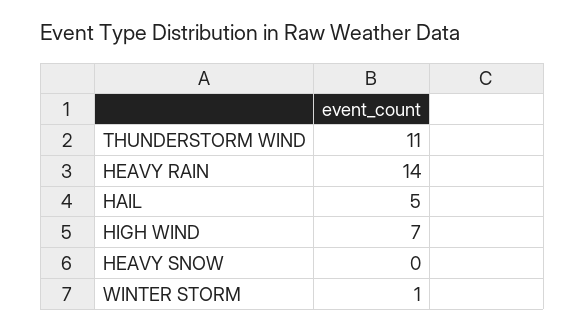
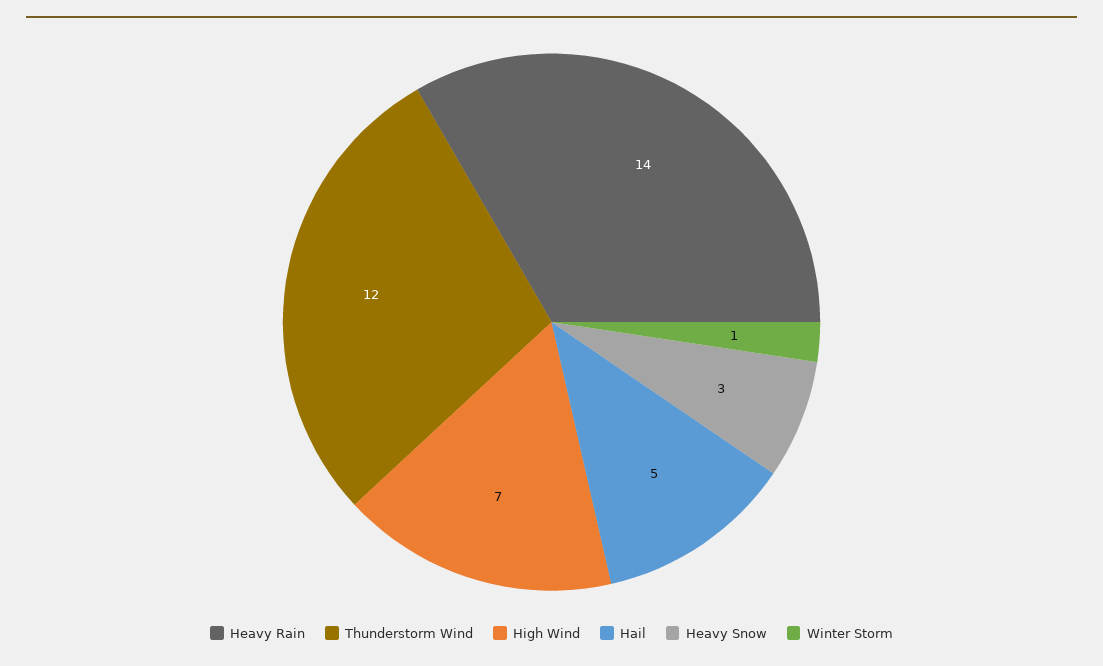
  {
-   "THUNDERSTORM WIND": 11,
+   "THUNDERSTORM WIND": 12,
    "HEAVY RAIN": 14,
    "HAIL": 5,
    "HIGH WIND": 7,
-   "HEAVY SNOW": 0,
+   "HEAVY SNOW": 3,
    "WINTER STORM": 1
  }

